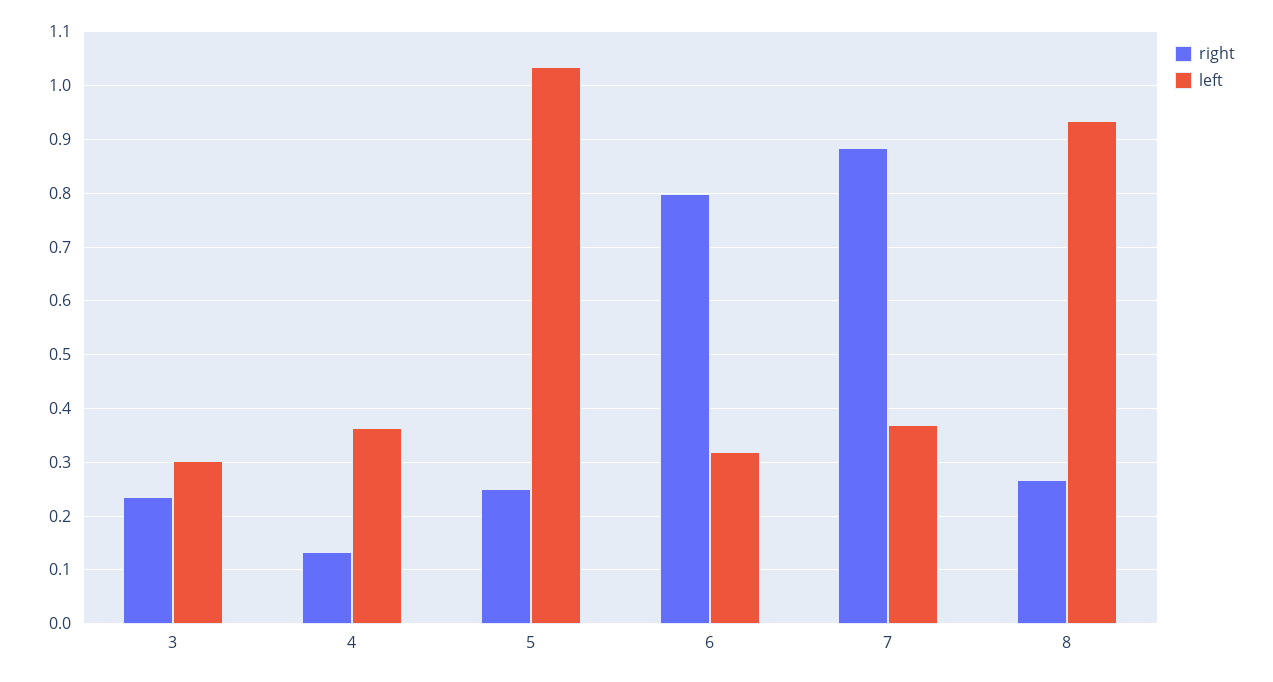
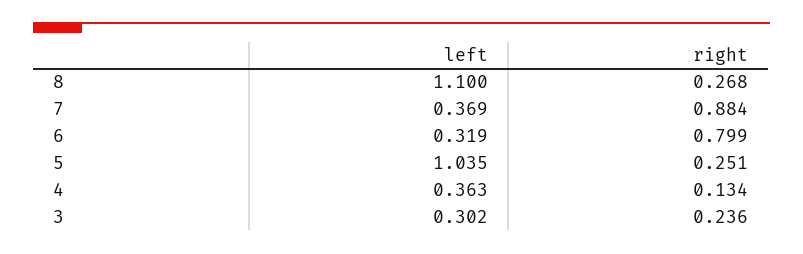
  {
    "right": {
      "3": 0.236,
      "4": 0.134,
      "5": 0.251,
      "6": 0.799,
      "7": 0.884,
      "8": 0.268
    },
    "left": {
      "3": 0.302,
      "4": 0.363,
      "5": 1.035,
      "6": 0.319,
      "7": 0.369,
-     "8": 0.94
+     "8": 1.1
    }
  }

